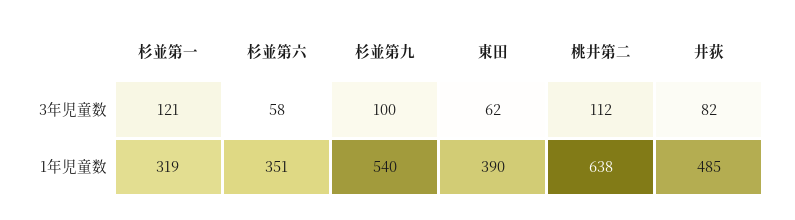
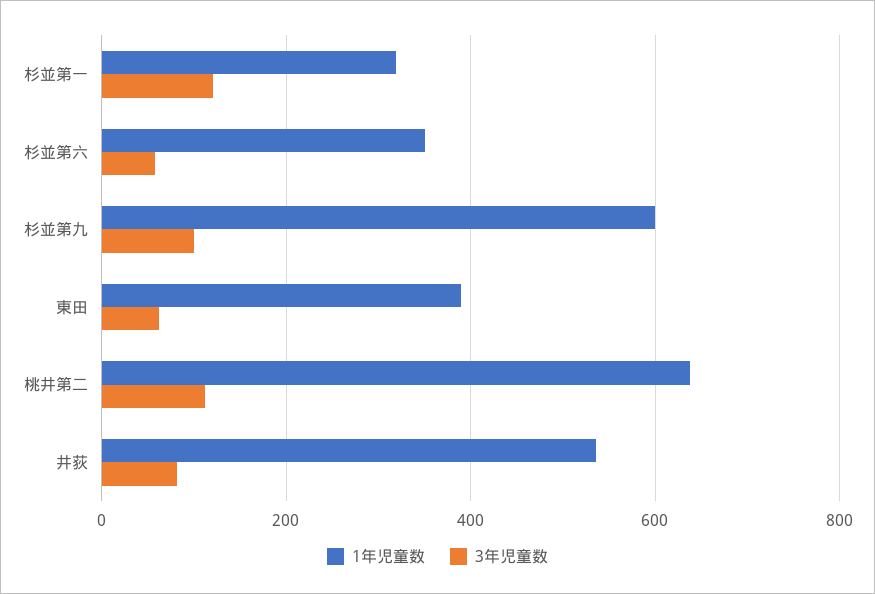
  {
    "3年児童数": {
      "杉並第一": 121,
      "杉並第六": 58,
      "杉並第九": 100,
      "東田": 62,
      "桃井第二": 112,
      "井荻": 82
    },
    "1年児童数": {
      "杉並第一": 319,
      "杉並第六": 351,
-     "杉並第九": 540,
+     "杉並第九": 600,
      "東田": 390,
      "桃井第二": 638,
-     "井荻": 485
+     "井荻": 540
    }
  }

